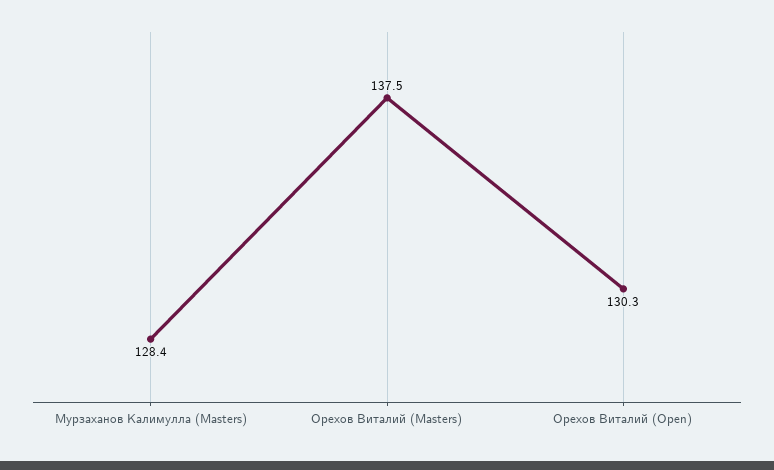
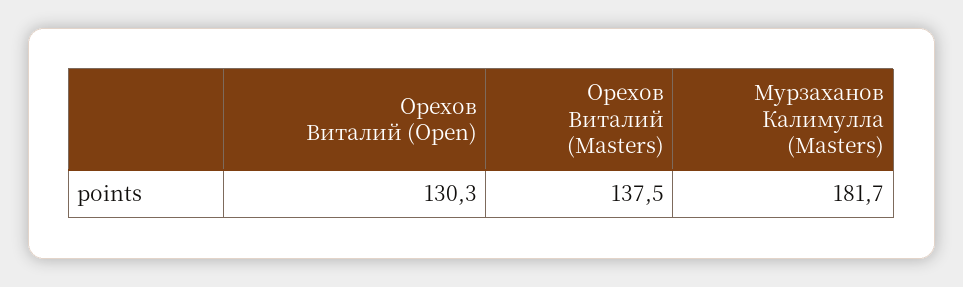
  {
-   "Мурзаханов Калимулла (Masters)": 128.4,
+   "Мурзаханов Калимулла (Masters)": 181.7,
    "Орехов Виталий (Masters)": 137.5,
    "Орехов Виталий (Open)": 130.3
  }

